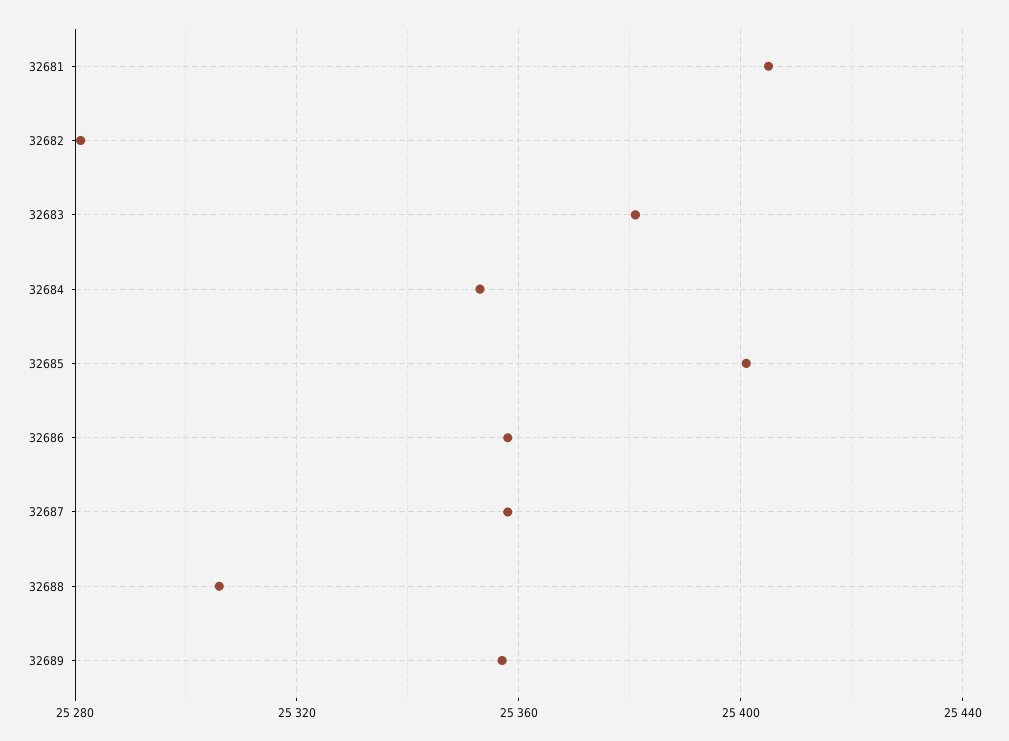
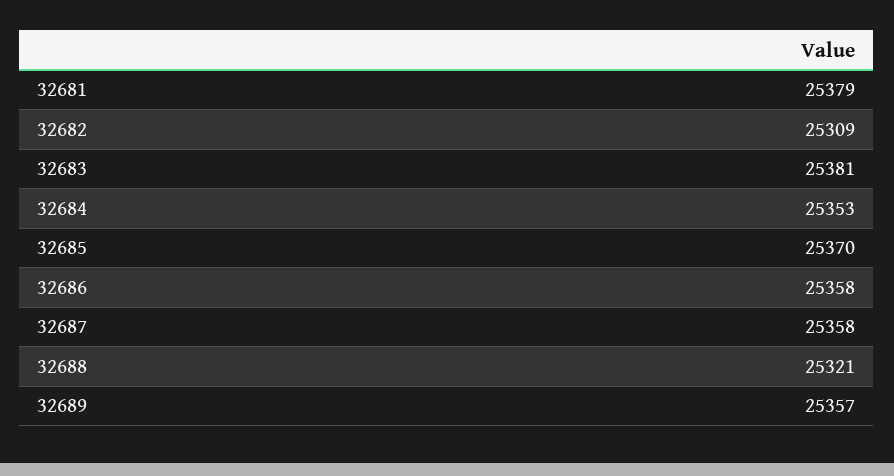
  {
-   "32681": 25405,
+   "32681": 25379,
-   "32682": 25280,
+   "32682": 25309,
    "32683": 25381,
    "32684": 25353,
-   "32685": 25400,
+   "32685": 25370,
    "32686": 25358,
    "32687": 25358,
-   "32688": 25305,
+   "32688": 25321,
    "32689": 25357
  }

